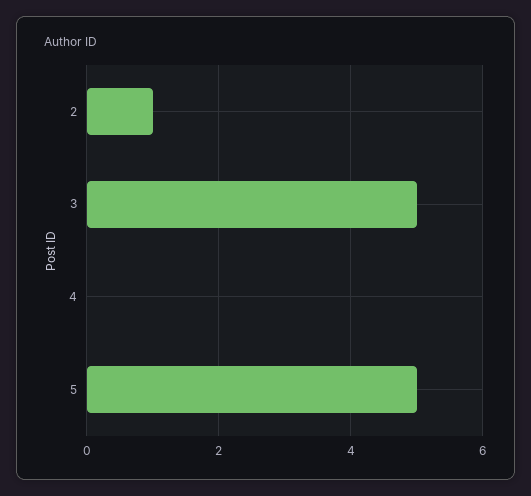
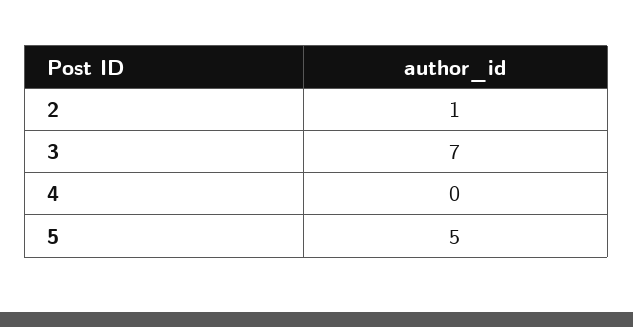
  {
    "2": 1,
-   "3": 5,
+   "3": 7,
    "4": 0,
    "5": 5
  }

